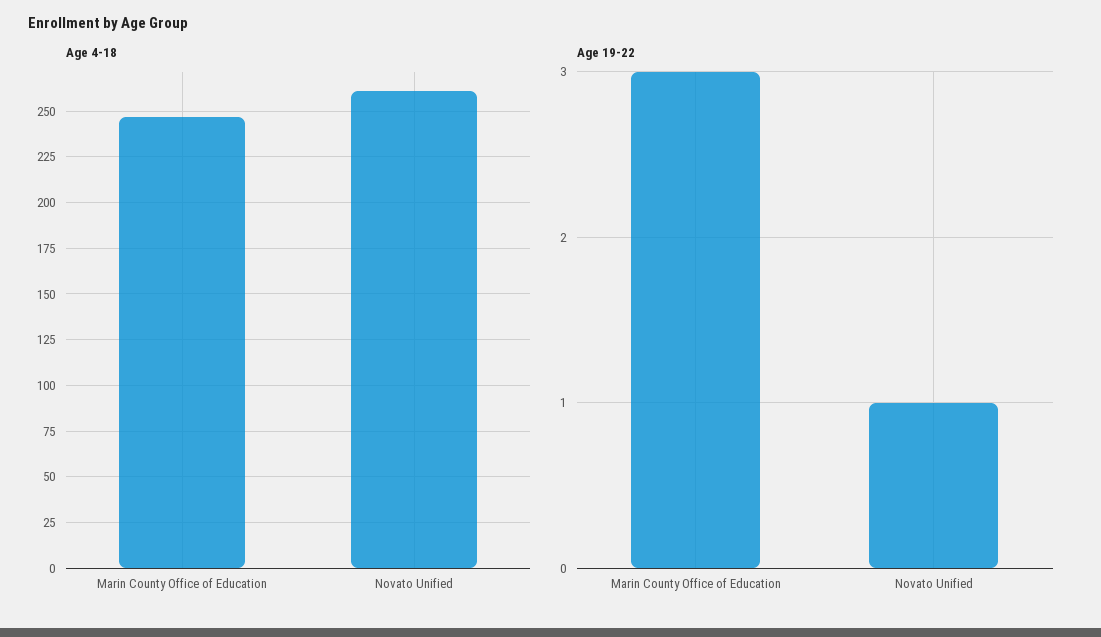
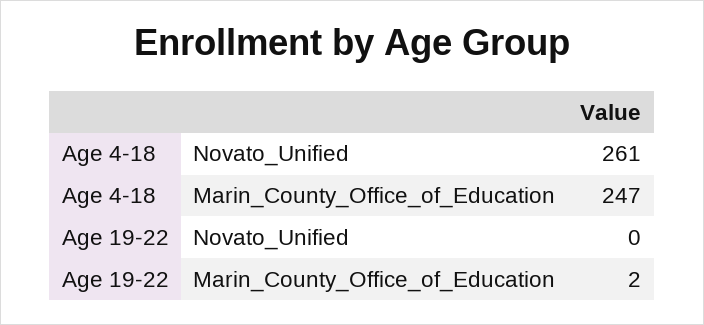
  {
    "Age 4-18": {
      "Marin County Office of Education": 247,
      "Novato Unified": 261
    },
    "Age 19-22": {
-     "Marin County Office of Education": 3,
+     "Marin County Office of Education": 2,
-     "Novato Unified": 1
+     "Novato Unified": 0
    }
  }

